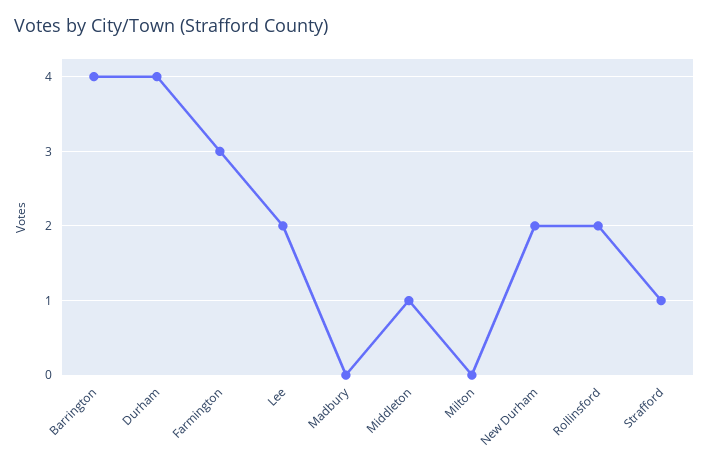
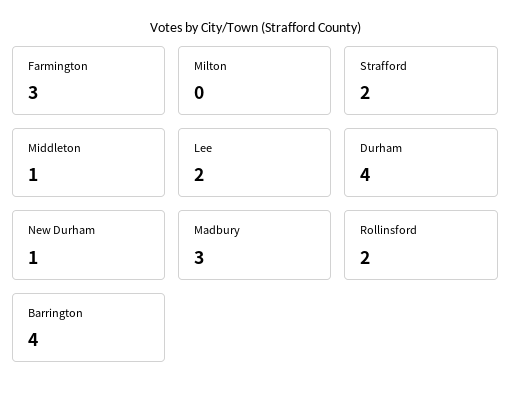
  {
    "Barrington": 4,
    "Durham": 4,
    "Farmington": 3,
    "Lee": 2,
-   "Madbury": 0,
+   "Madbury": 3,
    "Middleton": 1,
    "Milton": 0,
-   "New Durham": 2,
+   "New Durham": 1,
    "Rollinsford": 2,
-   "Strafford": 1
+   "Strafford": 2
  }

